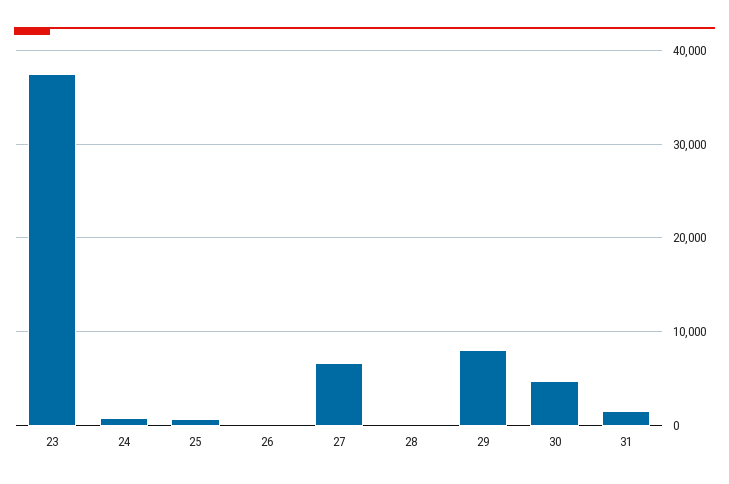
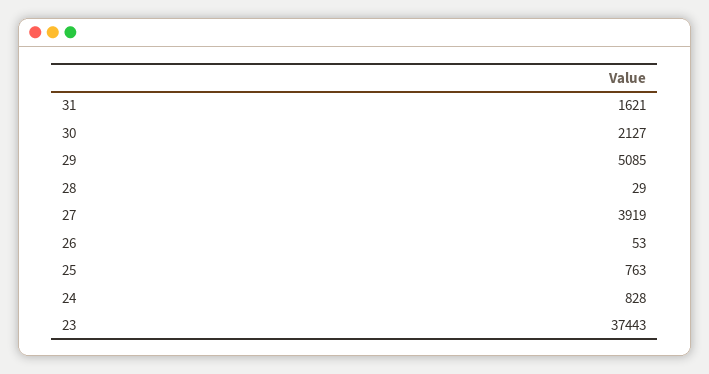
  {
    "23": 37443,
    "24": 828,
    "25": 763,
    "26": 53,
-   "27": 7000,
+   "27": 3919,
    "28": 29,
-   "29": 8000,
+   "29": 5085,
-   "30": 5000,
+   "30": 2127,
    "31": 1621
  }

